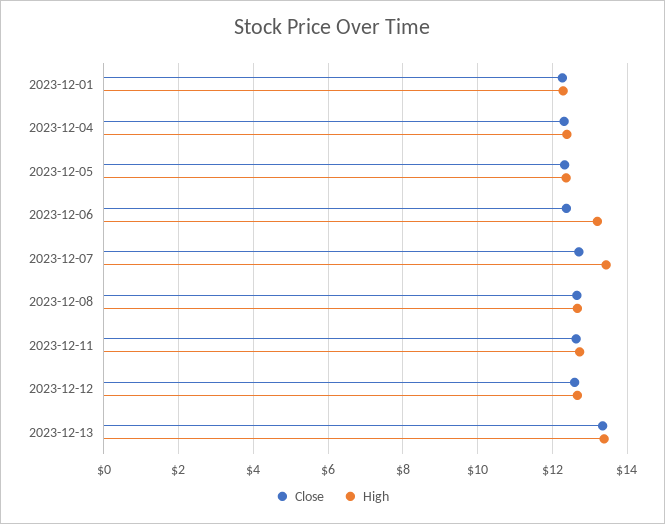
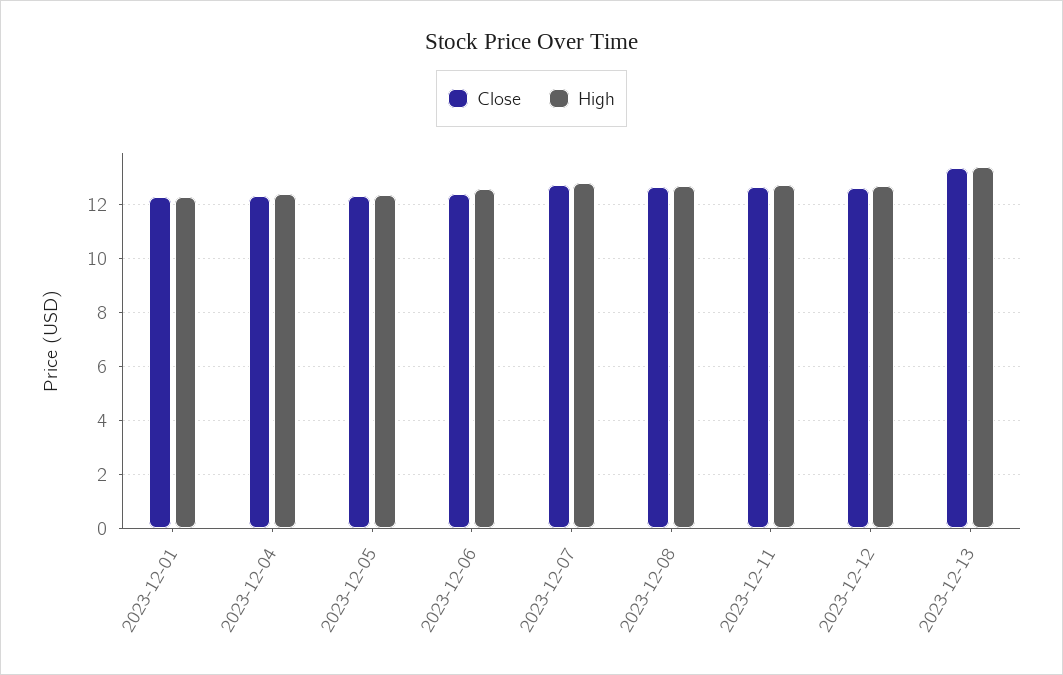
  {
    "Close": {
      "2023-12-01": 12.2,
      "2023-12-04": 12.4,
      "2023-12-05": 12.4,
      "2023-12-06": 12.4,
      "2023-12-07": 12.8,
      "2023-12-08": 12.6,
      "2023-12-11": 12.6,
      "2023-12-12": 12.6,
      "2023-12-13": 13.4
    },
    "High": {
      "2023-12-01": 12.2,
      "2023-12-04": 12.4,
      "2023-12-05": 12.4,
-     "2023-12-06": 13.2,
+     "2023-12-06": 12.5,
-     "2023-12-07": 13.4,
+     "2023-12-07": 12.75,
      "2023-12-08": 12.6,
      "2023-12-11": 12.8,
      "2023-12-12": 12.6,
      "2023-12-13": 13.4
    }
  }

